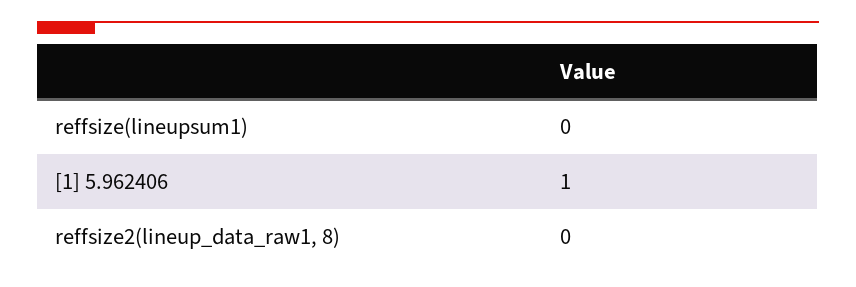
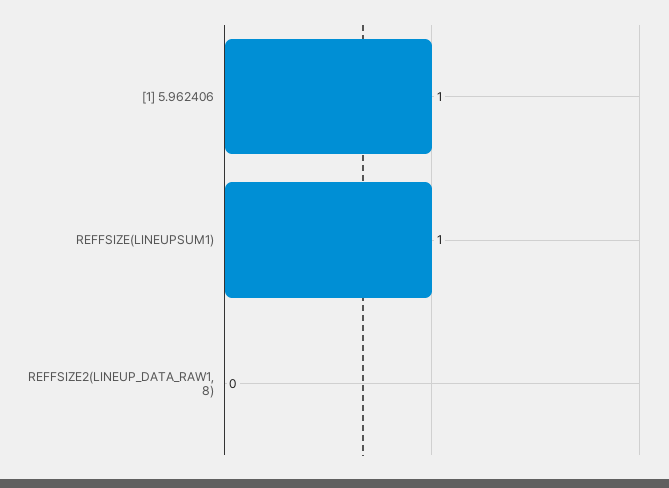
  {
-   "reffsize(lineupsum1)": 0,
+   "reffsize(lineupsum1)": 1,
    "[1] 5.962406": 1,
    "reffsize2(lineup_data_raw1, 8)": 0
  }

